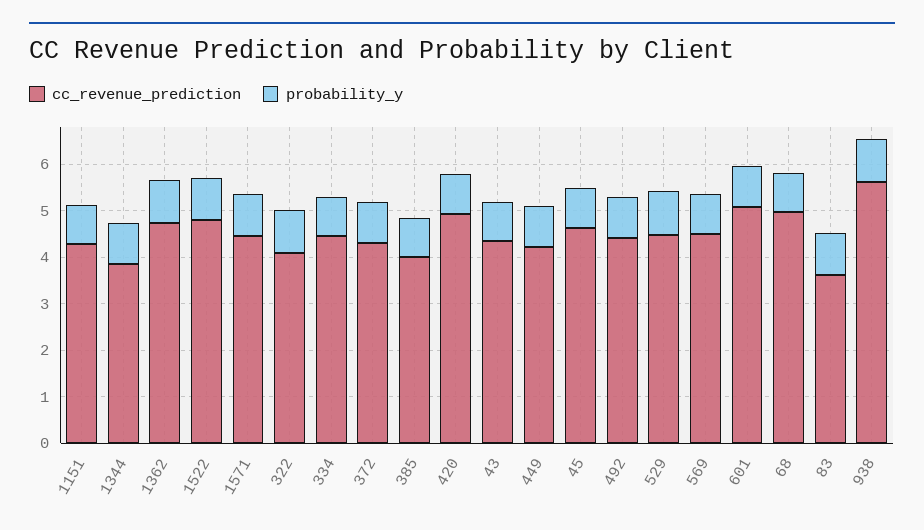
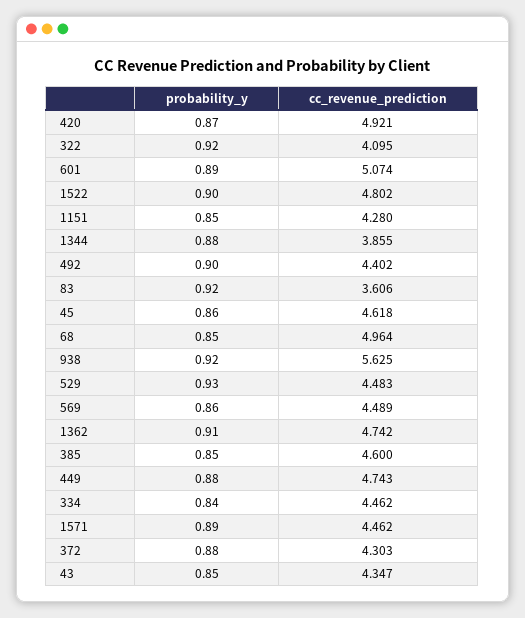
  {
    "cc_revenue_prediction": {
      "1151": 4.28,
      "1344": 3.855,
      "1362": 4.742,
      "1522": 4.802,
      "1571": 4.462,
      "322": 4.095,
      "334": 4.462,
      "372": 4.303,
-     "385": 4,
+     "385": 4.6,
      "420": 4.921,
      "43": 4.347,
-     "449": 4.2,
+     "449": 4.743,
      "45": 4.618,
      "492": 4.402,
      "529": 4.483,
      "569": 4.489,
      "601": 5.074,
      "68": 4.964,
      "83": 3.606,
      "938": 5.625
    },
    "probability_y": {
      "1151": 0.85,
      "1344": 0.88,
      "1362": 0.91,
      "1522": 0.9,
      "1571": 0.89,
      "322": 0.92,
      "334": 0.84,
      "372": 0.88,
      "385": 0.85,
      "420": 0.87,
      "43": 0.85,
      "449": 0.88,
      "45": 0.86,
      "492": 0.9,
      "529": 0.93,
      "569": 0.86,
      "601": 0.89,
      "68": 0.85,
      "83": 0.92,
      "938": 0.92
    }
  }

